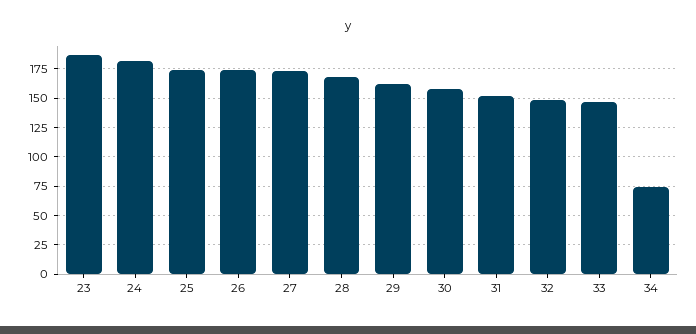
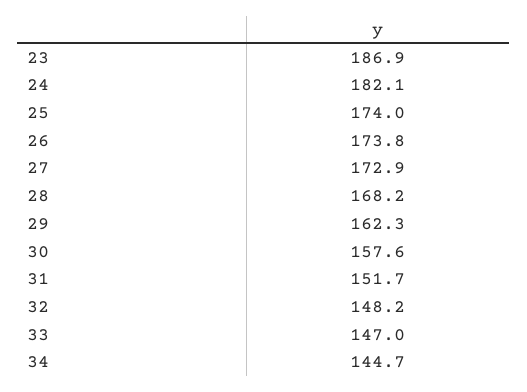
  {
    "23": 186.9,
    "24": 182.1,
    "25": 174,
    "26": 173.8,
    "27": 172.9,
    "28": 168.2,
    "29": 162.3,
    "30": 157.6,
    "31": 151.7,
    "32": 148.2,
    "33": 147,
-   "34": 75
+   "34": 144.7
  }

